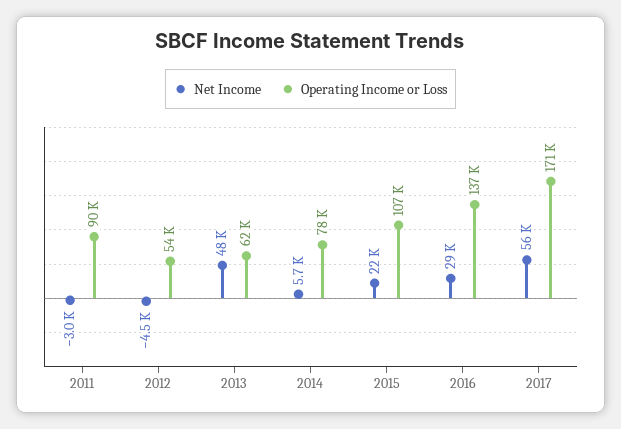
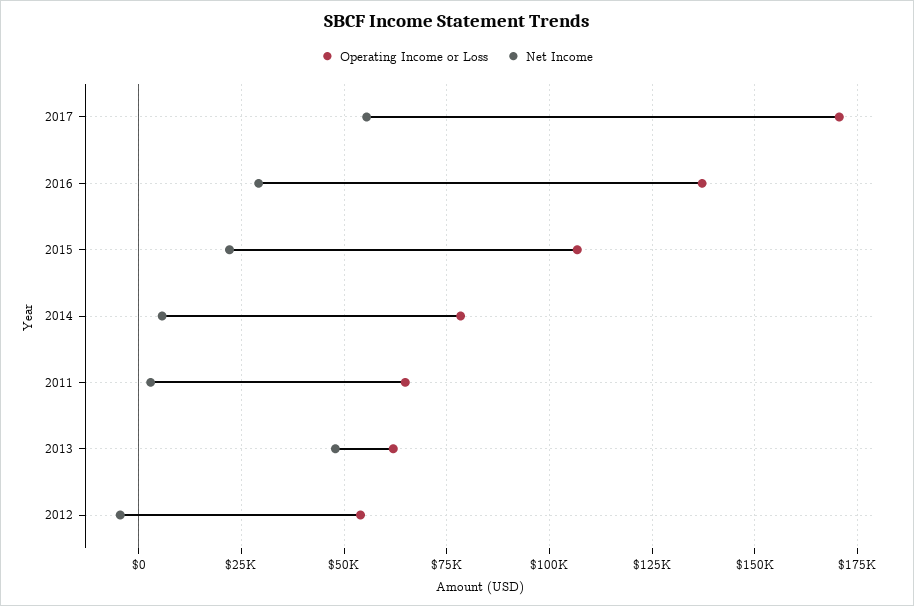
  {
    "Net Income": {
-     "2011": -3000,
+     "2011": 2500,
      "2012": -4500,
      "2013": 48000,
      "2014": 5700,
      "2015": 22000,
      "2016": 29000,
      "2017": 56000
    },
    "Operating Income or Loss": {
-     "2011": 90000,
+     "2011": 65000,
      "2012": 54000,
      "2013": 62000,
      "2014": 78000,
      "2015": 107000,
      "2016": 137000,
      "2017": 171000
    }
  }

